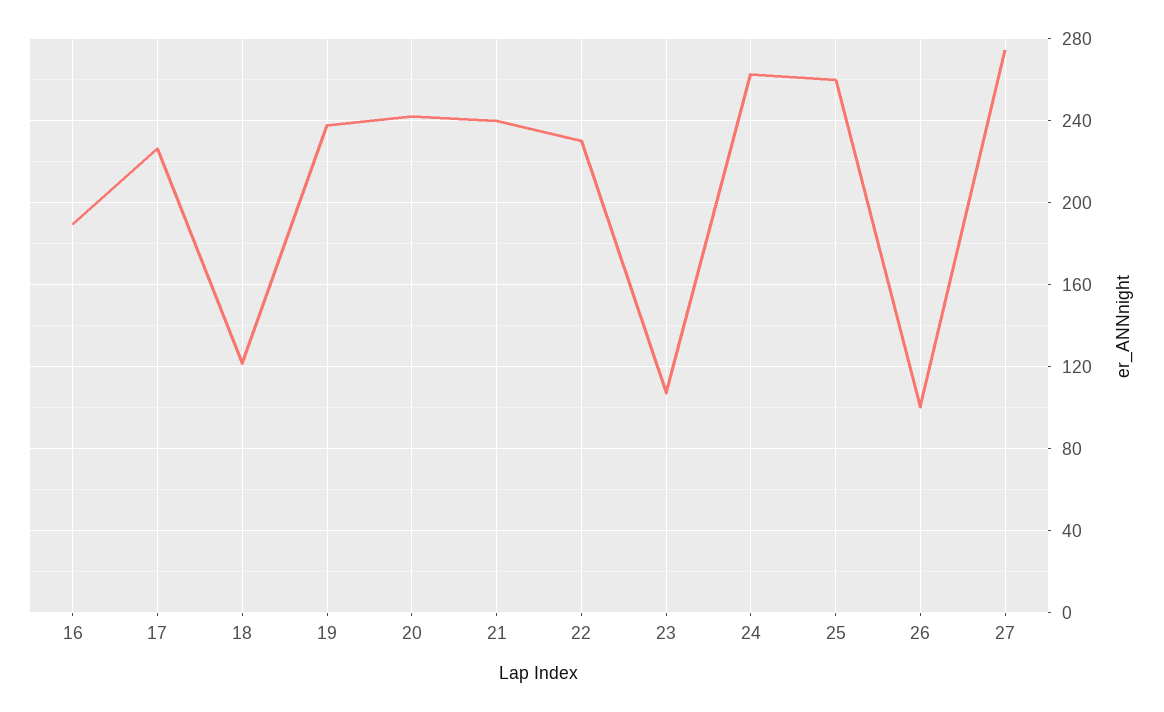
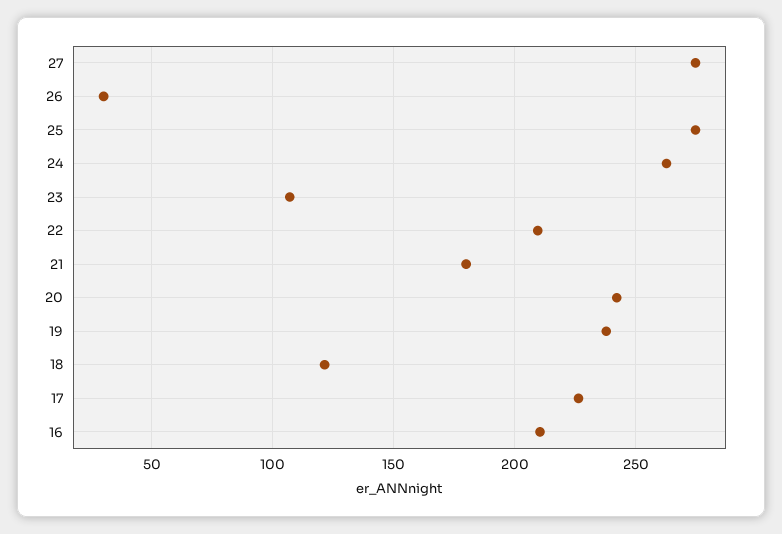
  {
-   "16": 190,
+   "16": 210,
    "17": 225,
    "18": 120,
    "19": 240,
    "20": 240,
-   "21": 240,
+   "21": 180,
-   "22": 230,
+   "22": 210,
    "23": 105,
    "24": 265,
-   "25": 260,
+   "25": 275,
-   "26": 100,
+   "26": 30,
    "27": 275
  }

